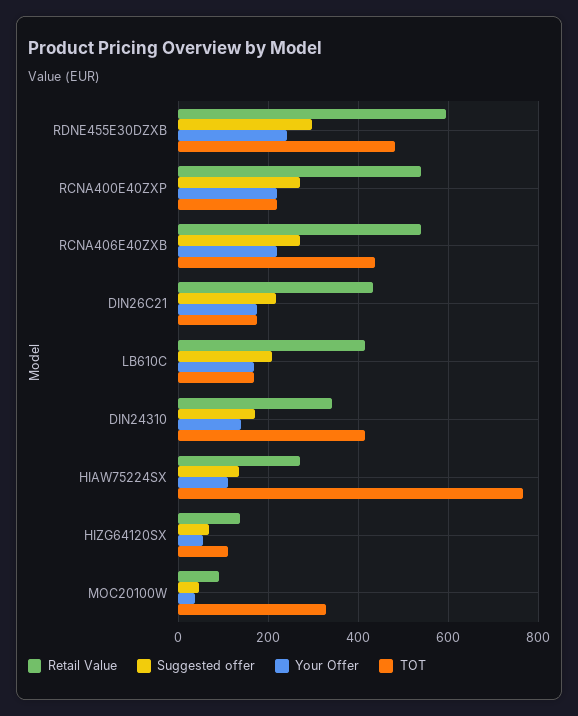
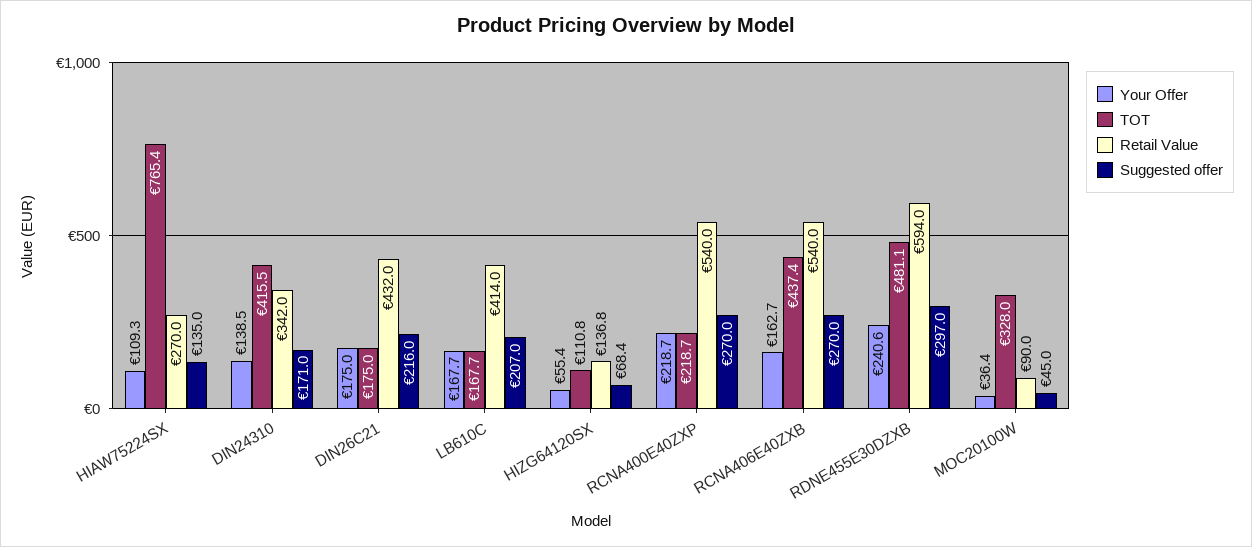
  {
    "Retail Value": {
      "RDNE455E30DZXB": 594,
      "RCNA400E40ZXP": 540,
      "RCNA406E40ZXB": 540,
      "DIN26C21": 432,
      "LB610C": 414,
      "DIN24310": 342,
      "HIAW75224SX": 270,
      "HIZG64120SX": 136.8,
      "MOC20100W": 90
    },
    "Suggested offer": {
      "RDNE455E30DZXB": 297,
      "RCNA400E40ZXP": 270,
      "RCNA406E40ZXB": 270,
      "DIN26C21": 216,
      "LB610C": 207,
      "DIN24310": 171,
      "HIAW75224SX": 135,
      "HIZG64120SX": 68.4,
      "MOC20100W": 45
    },
    "Your Offer": {
      "RDNE455E30DZXB": 240.6,
      "RCNA400E40ZXP": 218.7,
-     "RCNA406E40ZXB": 220,
+     "RCNA406E40ZXB": 162.7,
      "DIN26C21": 175,
      "LB610C": 167.7,
      "DIN24310": 138.5,
      "HIAW75224SX": 109.3,
      "HIZG64120SX": 55.4,
      "MOC20100W": 36.4
    },
    "TOT": {
      "RDNE455E30DZXB": 481.1,
      "RCNA400E40ZXP": 218.7,
      "RCNA406E40ZXB": 437.4,
      "DIN26C21": 175,
      "LB610C": 167.7,
      "DIN24310": 415.5,
      "HIAW75224SX": 765.4,
      "HIZG64120SX": 110.8,
      "MOC20100W": 328
    }
  }

